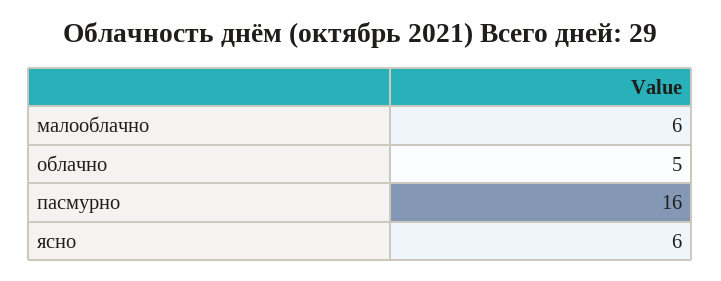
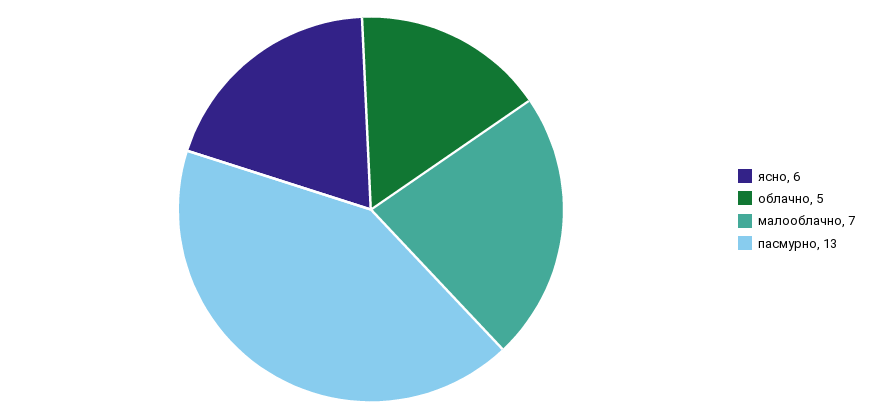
  {
-   "малооблачно": 6,
+   "малооблачно": 7,
    "облачно": 5,
-   "пасмурно": 16,
+   "пасмурно": 13,
    "ясно": 6
  }

